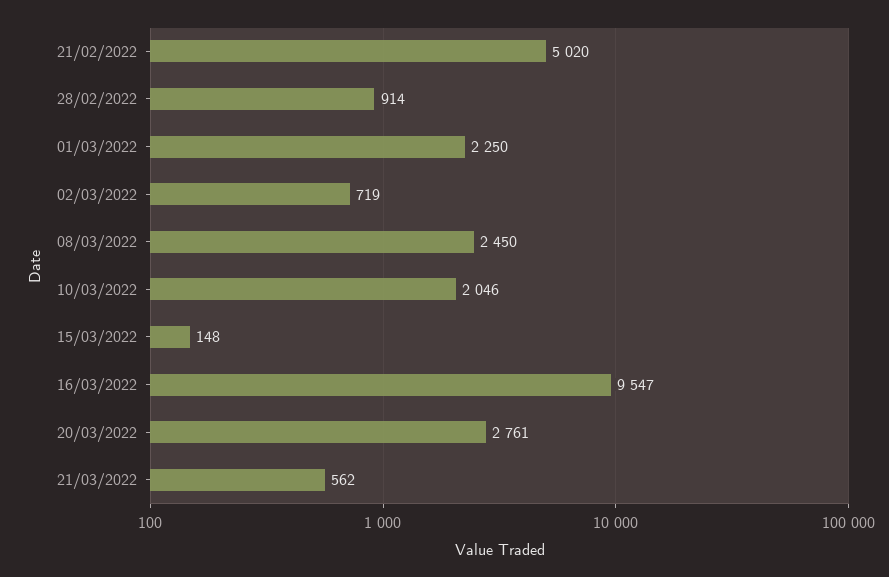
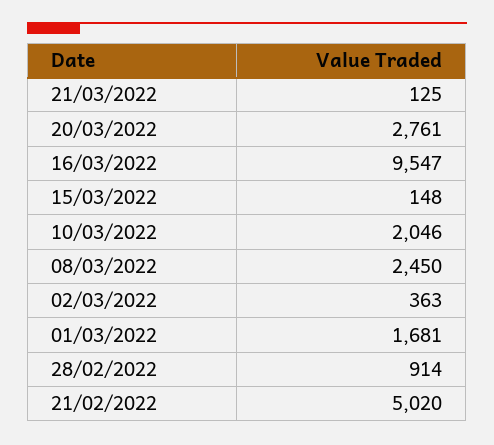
  {
    "21/02/2022": 5020,
    "28/02/2022": 914,
-   "01/03/2022": 2250,
+   "01/03/2022": 1681,
-   "02/03/2022": 719,
+   "02/03/2022": 363,
    "08/03/2022": 2450,
    "10/03/2022": 2046,
    "15/03/2022": 148,
    "16/03/2022": 9547,
    "20/03/2022": 2761,
-   "21/03/2022": 562
+   "21/03/2022": 125
  }

